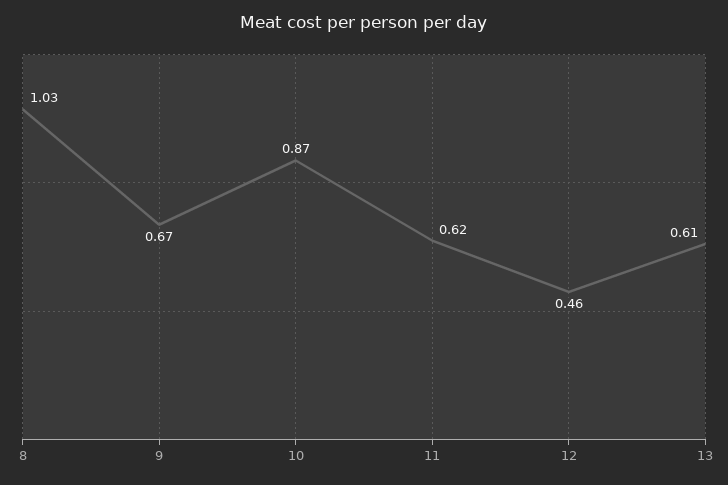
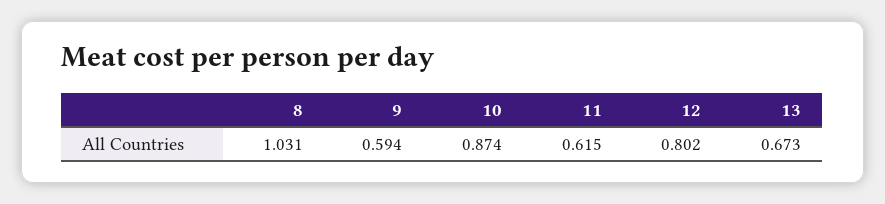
  {
    "8": 1.031,
-   "9": 0.67,
+   "9": 0.594,
    "10": 0.874,
    "11": 0.615,
-   "12": 0.46,
+   "12": 0.802,
-   "13": 0.61
+   "13": 0.673
  }

